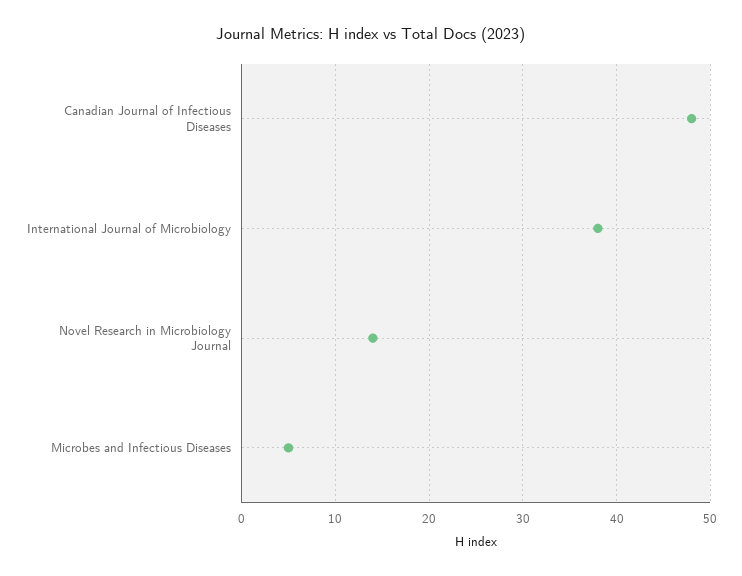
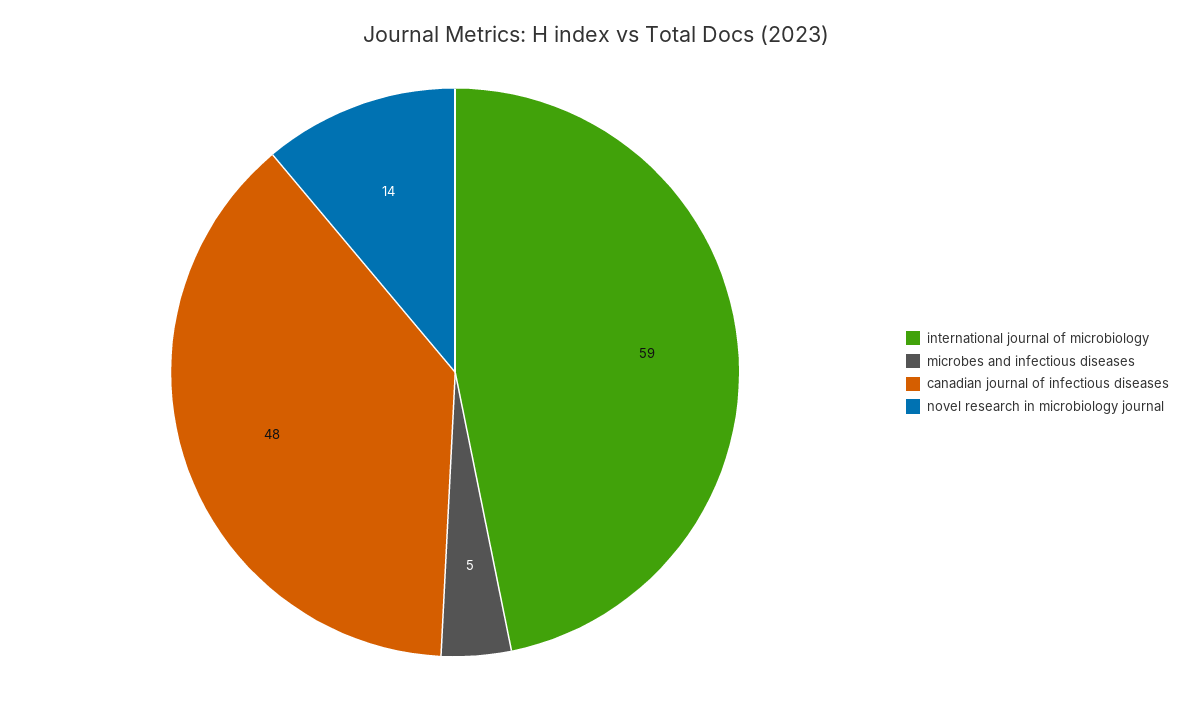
  {
    "Canadian Journal of Infectious Diseases": 48,
-   "International Journal of Microbiology": 38,
+   "International Journal of Microbiology": 59,
    "Novel Research in Microbiology Journal": 14,
    "Microbes and Infectious Diseases": 5
  }

